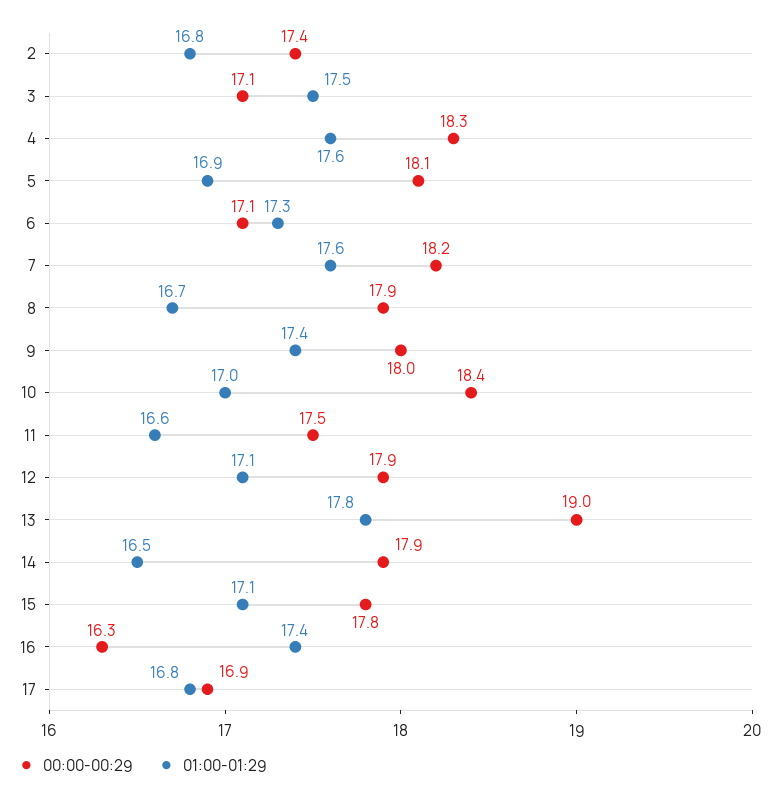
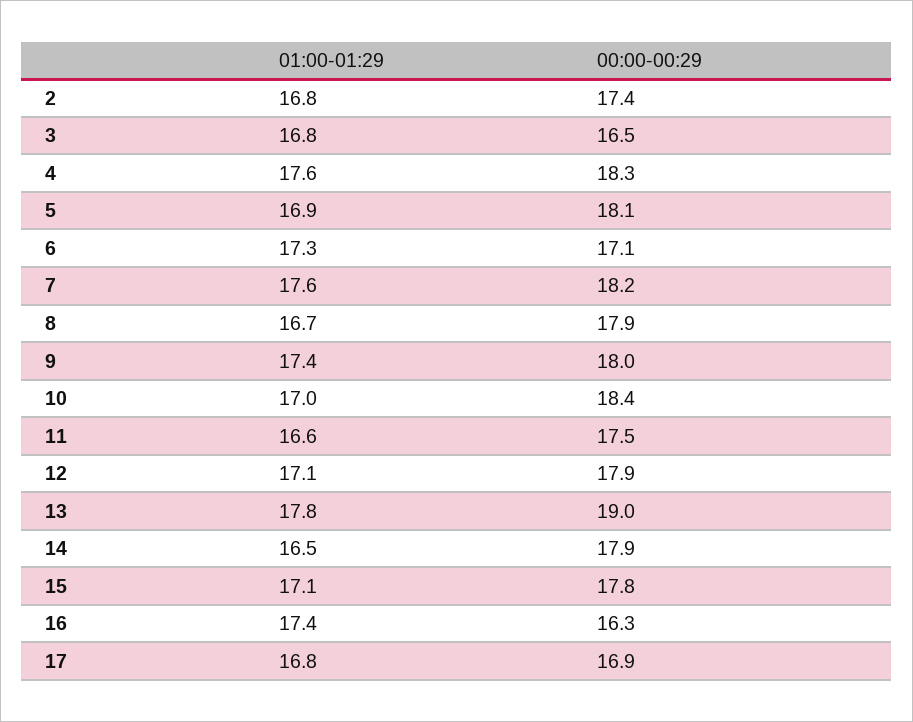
  {
    "00:00-00:29": {
      "2": 17.4,
-     "3": 17.1,
+     "3": 16.5,
      "4": 18.3,
      "5": 18.1,
      "6": 17.1,
      "7": 18.2,
      "8": 17.9,
      "9": 18,
      "10": 18.4,
      "11": 17.5,
      "12": 17.9,
      "13": 19,
      "14": 17.9,
      "15": 17.8,
      "16": 16.3,
      "17": 16.9
    },
    "01:00-01:29": {
      "2": 16.8,
-     "3": 17.5,
+     "3": 16.8,
      "4": 17.6,
      "5": 16.9,
      "6": 17.3,
      "7": 17.6,
      "8": 16.7,
      "9": 17.4,
      "10": 17,
      "11": 16.6,
      "12": 17.1,
      "13": 17.8,
      "14": 16.5,
      "15": 17.1,
      "16": 17.4,
      "17": 16.8
    }
  }

